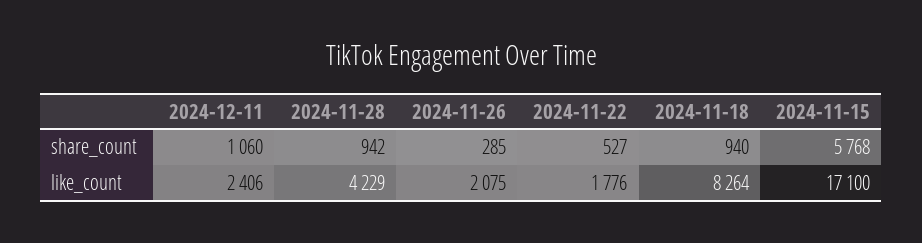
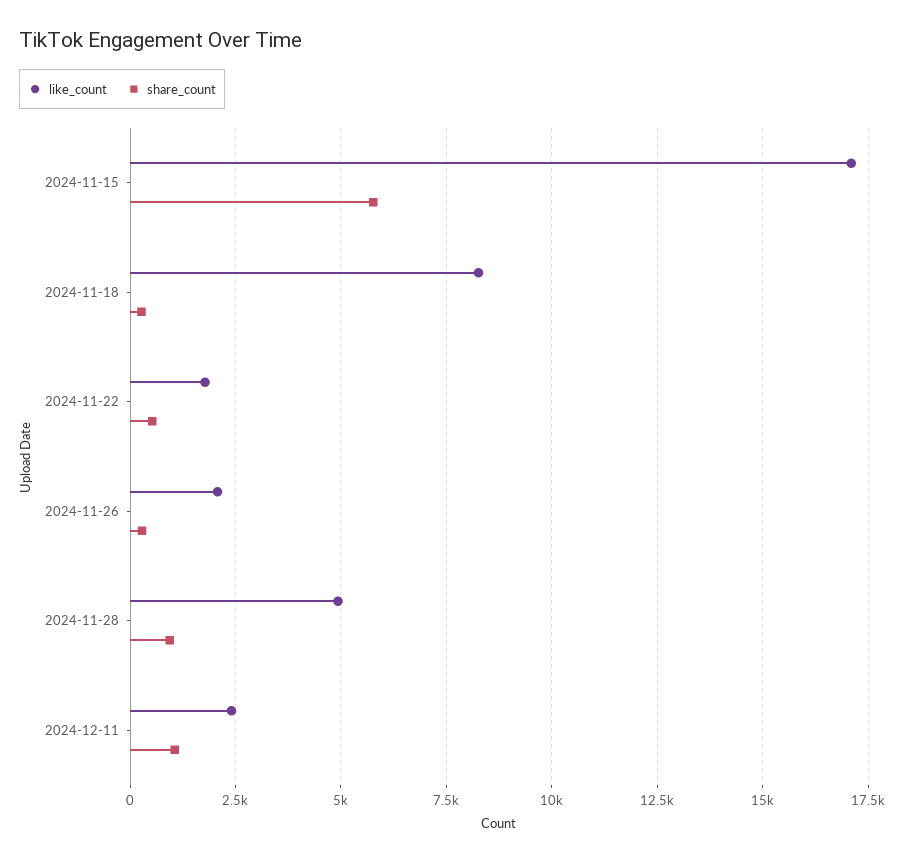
  {
    "share_count": {
      "2024-12-11": 1060,
      "2024-11-28": 942,
      "2024-11-26": 285,
      "2024-11-22": 527,
-     "2024-11-18": 940,
+     "2024-11-18": 250,
      "2024-11-15": 5768
    },
    "like_count": {
      "2024-12-11": 2406,
-     "2024-11-28": 4229,
+     "2024-11-28": 5000,
      "2024-11-26": 2075,
      "2024-11-22": 1776,
      "2024-11-18": 8264,
      "2024-11-15": 17100
    }
  }

